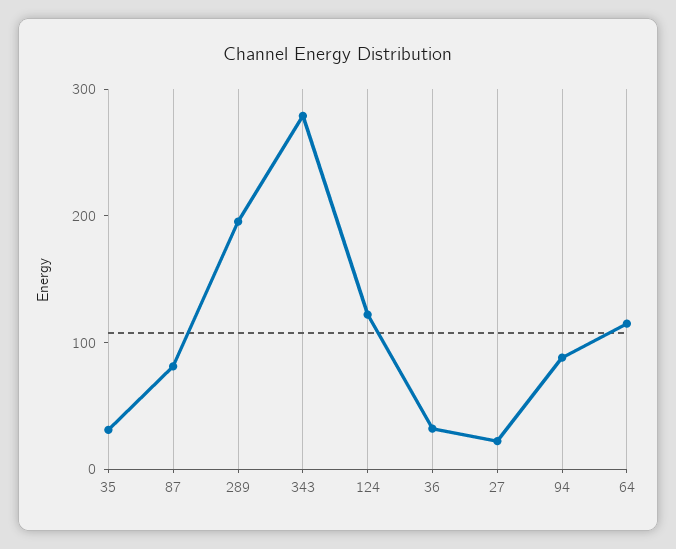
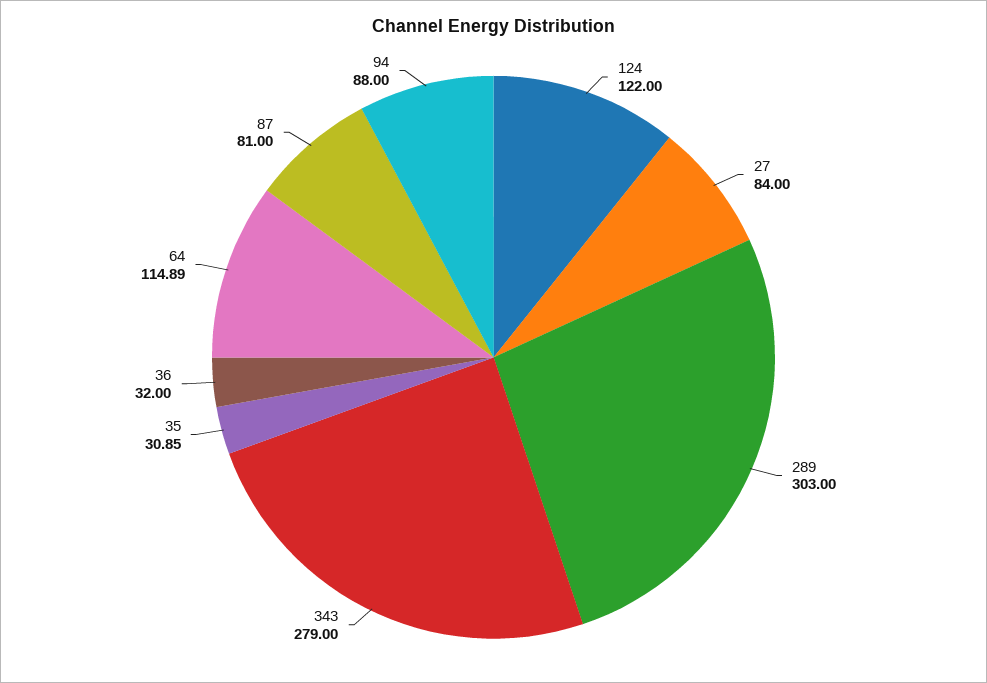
  {
    "35": 30.85,
    "87": 81,
-   "289": 200,
+   "289": 303,
    "343": 279,
    "124": 122,
    "36": 32,
-   "27": 20,
+   "27": 84,
    "94": 88,
    "64": 114.89
  }

